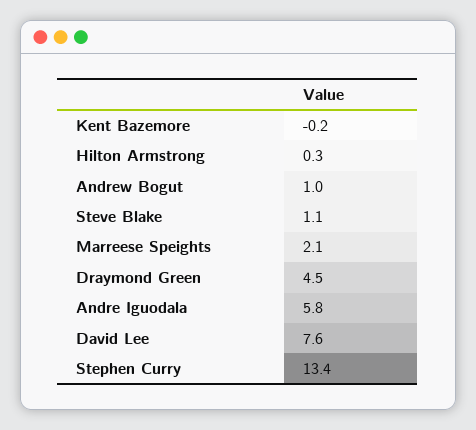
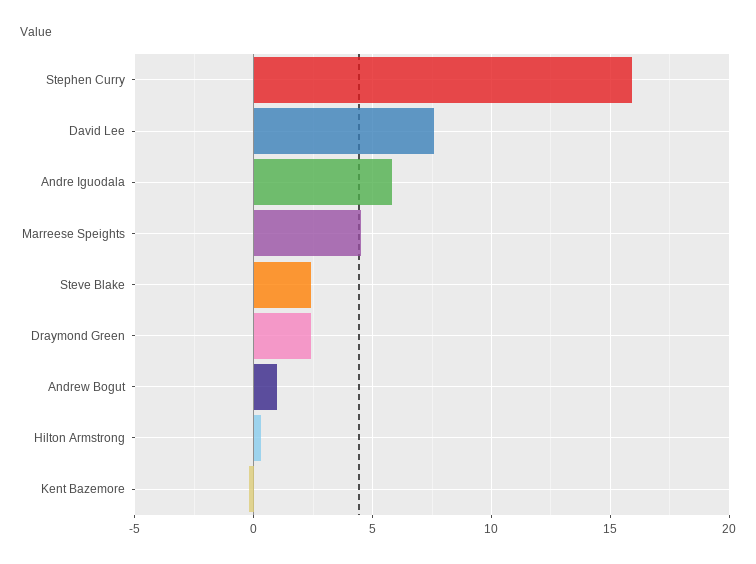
  {
    "Kent Bazemore": -0.2,
    "Hilton Armstrong": 0.3,
    "Andrew Bogut": 1,
-   "Steve Blake": 1.1,
+   "Steve Blake": 2.5,
-   "Marreese Speights": 2.1,
+   "Marreese Speights": 4.5,
-   "Draymond Green": 4.5,
+   "Draymond Green": 2.5,
    "Andre Iguodala": 5.8,
    "David Lee": 7.6,
-   "Stephen Curry": 13.4
+   "Stephen Curry": 16
  }

